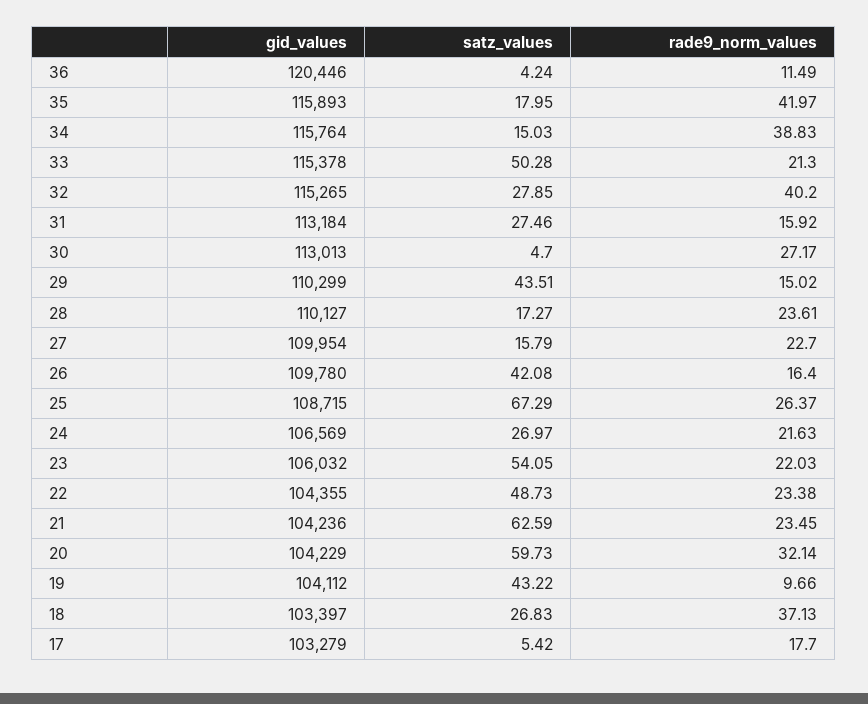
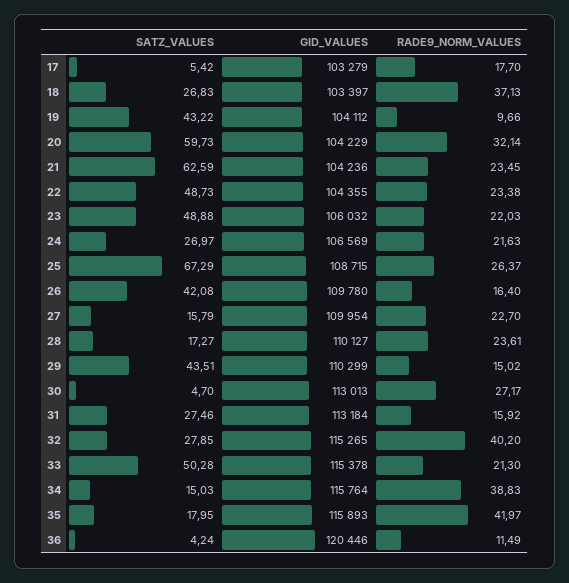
  {
    "gid_values": {
      "36": 120446,
      "35": 115893,
      "34": 115764,
      "33": 115378,
      "32": 115265,
      "31": 113184,
      "30": 113013,
      "29": 110299,
      "28": 110127,
      "27": 109954,
      "26": 109780,
      "25": 108715,
      "24": 106569,
      "23": 106032,
      "22": 104355,
      "21": 104236,
      "20": 104229,
      "19": 104112,
      "18": 103397,
      "17": 103279
    },
    "satz_values": {
      "36": 4.24,
      "35": 17.95,
      "34": 15.03,
      "33": 50.28,
      "32": 27.85,
      "31": 27.46,
      "30": 4.7,
      "29": 43.51,
      "28": 17.27,
      "27": 15.79,
      "26": 42.08,
      "25": 67.29,
      "24": 26.97,
-     "23": 54.05,
+     "23": 48.88,
      "22": 48.73,
      "21": 62.59,
      "20": 59.73,
      "19": 43.22,
      "18": 26.83,
      "17": 5.42
    },
    "rade9_norm_values": {
      "36": 11.49,
      "35": 41.97,
      "34": 38.83,
      "33": 21.3,
      "32": 40.2,
      "31": 15.92,
      "30": 27.17,
      "29": 15.02,
      "28": 23.61,
      "27": 22.7,
      "26": 16.4,
      "25": 26.37,
      "24": 21.63,
      "23": 22.03,
      "22": 23.38,
      "21": 23.45,
      "20": 32.14,
      "19": 9.66,
      "18": 37.13,
      "17": 17.7
    }
  }

